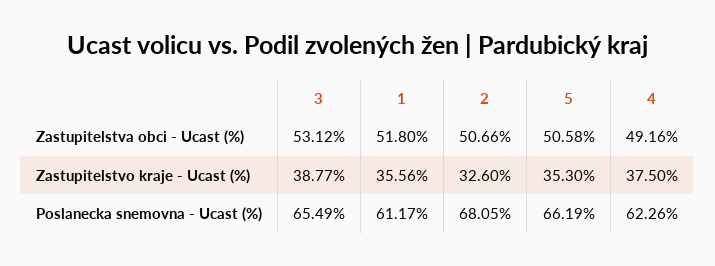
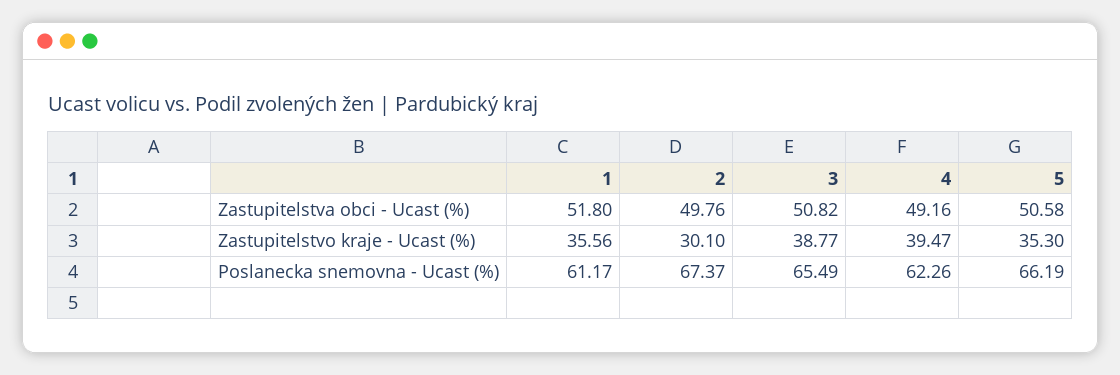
  {
    "3": {
-     "Zastupitelstva obci - Ucast (%)": 53.12,
+     "Zastupitelstva obci - Ucast (%)": 50.82,
      "Zastupitelstvo kraje - Ucast (%)": 38.77,
      "Poslanecka snemovna - Ucast (%)": 65.49
    },
    "1": {
      "Zastupitelstva obci - Ucast (%)": 51.8,
      "Zastupitelstvo kraje - Ucast (%)": 35.56,
      "Poslanecka snemovna - Ucast (%)": 61.17
    },
    "2": {
-     "Zastupitelstva obci - Ucast (%)": 50.66,
+     "Zastupitelstva obci - Ucast (%)": 49.76,
-     "Zastupitelstvo kraje - Ucast (%)": 32.6,
+     "Zastupitelstvo kraje - Ucast (%)": 30.1,
-     "Poslanecka snemovna - Ucast (%)": 68.05
+     "Poslanecka snemovna - Ucast (%)": 67.37
    },
    "5": {
      "Zastupitelstva obci - Ucast (%)": 50.58,
      "Zastupitelstvo kraje - Ucast (%)": 35.3,
      "Poslanecka snemovna - Ucast (%)": 66.19
    },
    "4": {
      "Zastupitelstva obci - Ucast (%)": 49.16,
-     "Zastupitelstvo kraje - Ucast (%)": 37.5,
+     "Zastupitelstvo kraje - Ucast (%)": 39.47,
      "Poslanecka snemovna - Ucast (%)": 62.26
    }
  }

